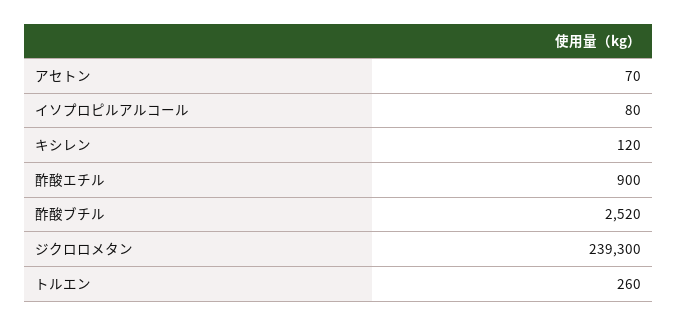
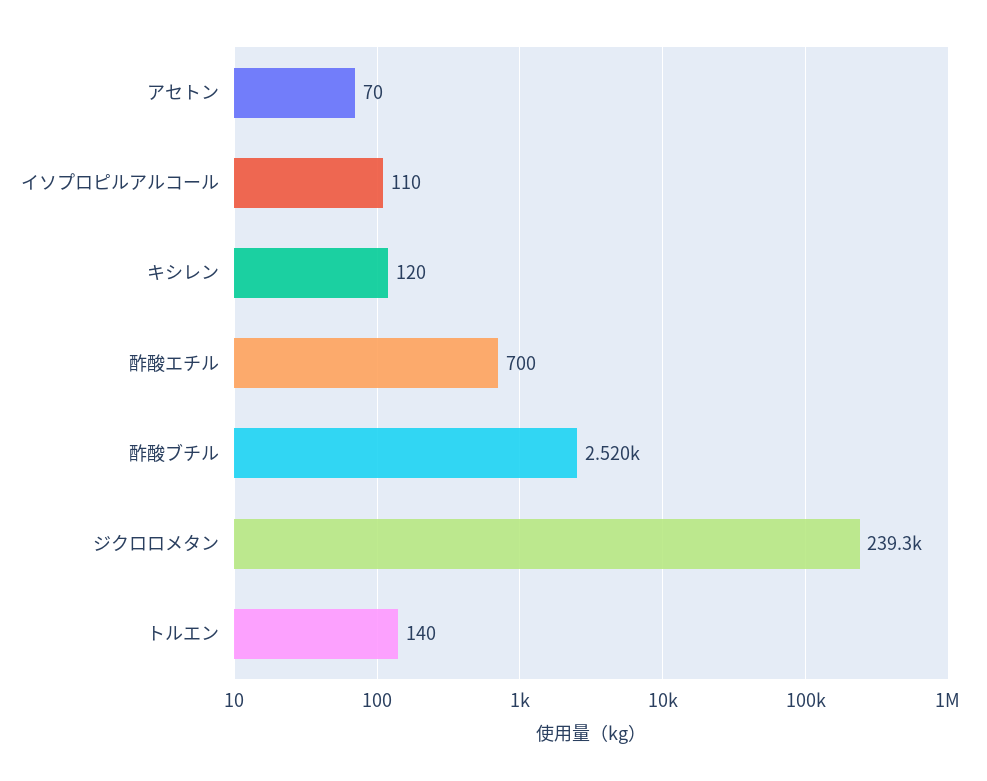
  {
    "アセトン": 70,
-   "イソプロピルアルコール": 80,
+   "イソプロピルアルコール": 110,
    "キシレン": 120,
-   "酢酸エチル": 900,
+   "酢酸エチル": 700,
    "酢酸ブチル": 2520,
    "ジクロロメタン": 239300,
-   "トルエン": 260
+   "トルエン": 140
  }

